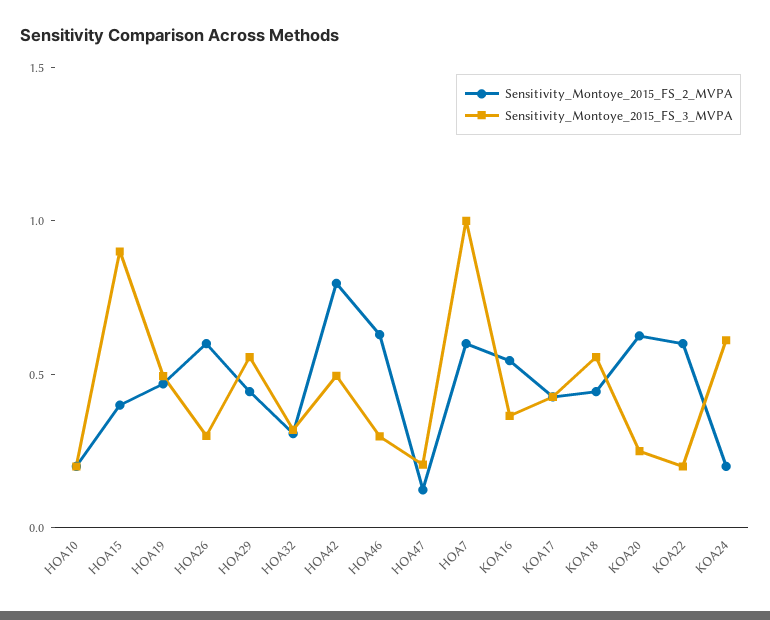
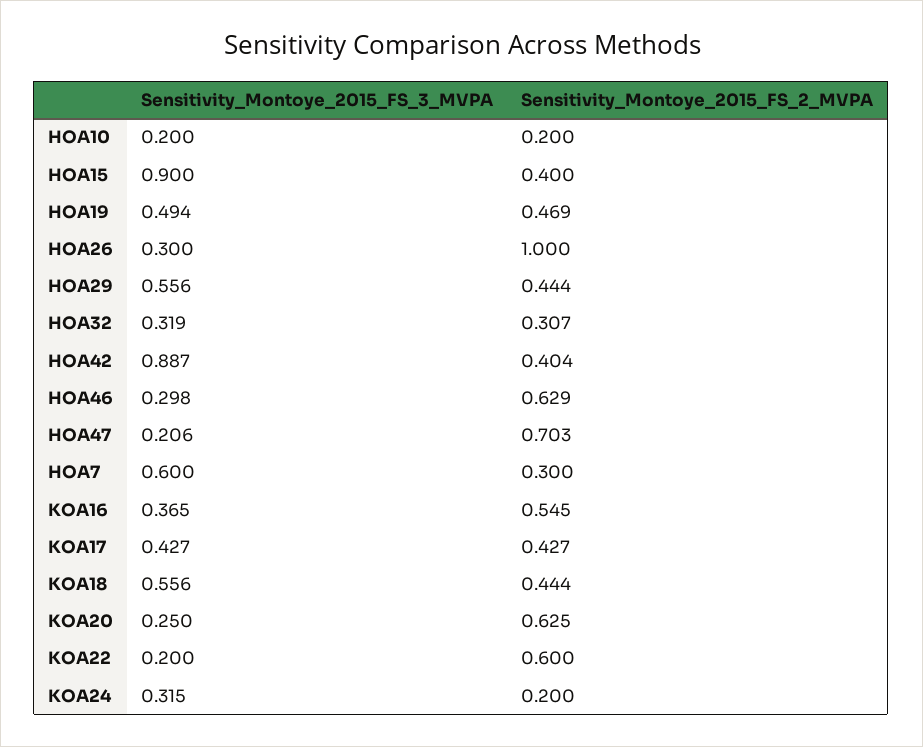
  {
    "Sensitivity_Montoye_2015_FS_2_MVPA": {
      "HOA10": 0.2,
      "HOA15": 0.4,
      "HOA19": 0.469,
-     "HOA26": 0.6,
+     "HOA26": 1,
      "HOA29": 0.444,
      "HOA32": 0.307,
-     "HOA42": 0.8,
+     "HOA42": 0.404,
      "HOA46": 0.629,
-     "HOA47": 0.1,
+     "HOA47": 0.703,
-     "HOA7": 0.6,
+     "HOA7": 0.3,
      "KOA16": 0.545,
      "KOA17": 0.427,
      "KOA18": 0.444,
      "KOA20": 0.625,
      "KOA22": 0.6,
      "KOA24": 0.2
    },
    "Sensitivity_Montoye_2015_FS_3_MVPA": {
      "HOA10": 0.2,
      "HOA15": 0.9,
      "HOA19": 0.494,
      "HOA26": 0.3,
      "HOA29": 0.556,
      "HOA32": 0.319,
-     "HOA42": 0.5,
+     "HOA42": 0.887,
      "HOA46": 0.298,
      "HOA47": 0.206,
-     "HOA7": 1,
+     "HOA7": 0.6,
      "KOA16": 0.365,
      "KOA17": 0.427,
      "KOA18": 0.556,
      "KOA20": 0.25,
      "KOA22": 0.2,
-     "KOA24": 0.6
+     "KOA24": 0.315
    }
  }

